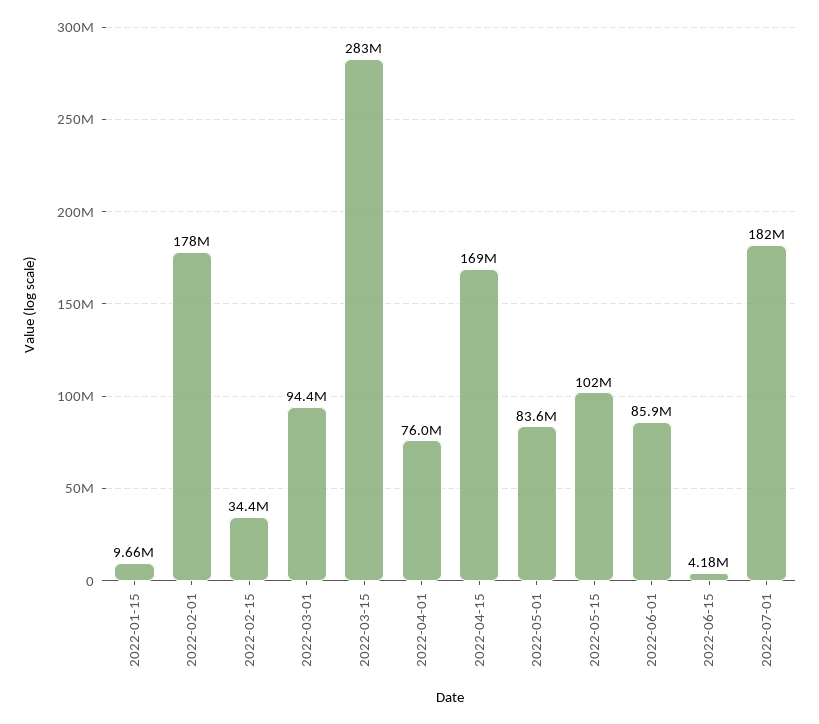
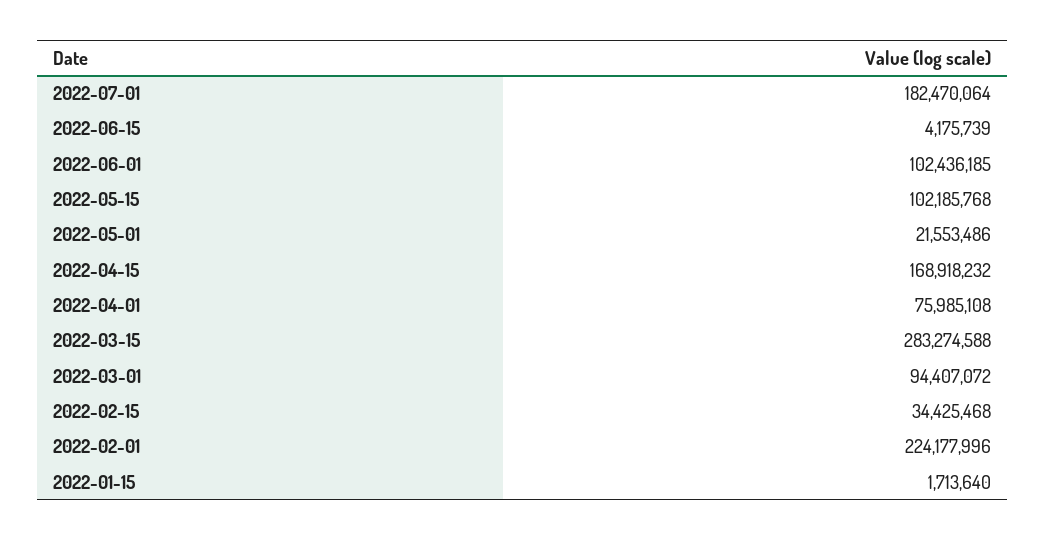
  {
-   "2022-01-15": 9660000,
+   "2022-01-15": 1713640,
-   "2022-02-01": 178000000,
+   "2022-02-01": 224177996,
    "2022-02-15": 34425468,
    "2022-03-01": 94407072,
    "2022-03-15": 283274588,
    "2022-04-01": 75985108,
    "2022-04-15": 168918232,
-   "2022-05-01": 83600000,
+   "2022-05-01": 21553486,
    "2022-05-15": 102185768,
-   "2022-06-01": 85900000,
+   "2022-06-01": 102436185,
    "2022-06-15": 4175739,
    "2022-07-01": 182470064
  }

